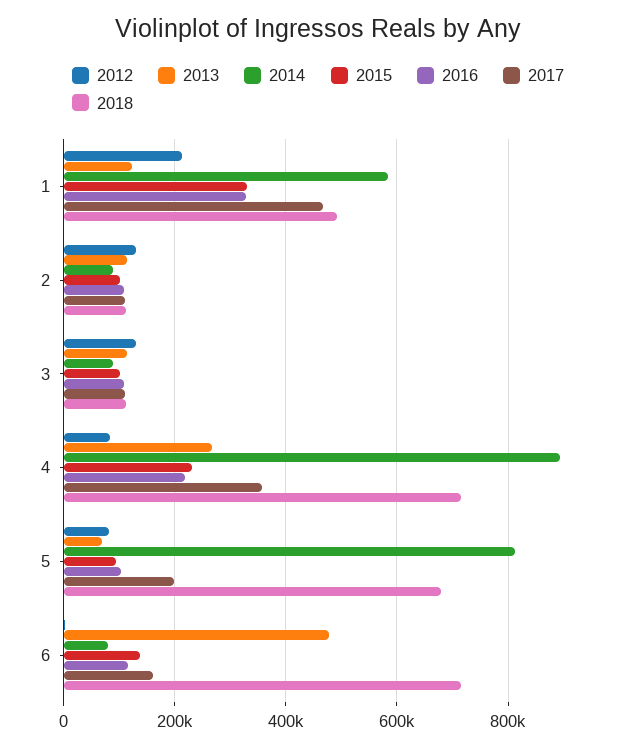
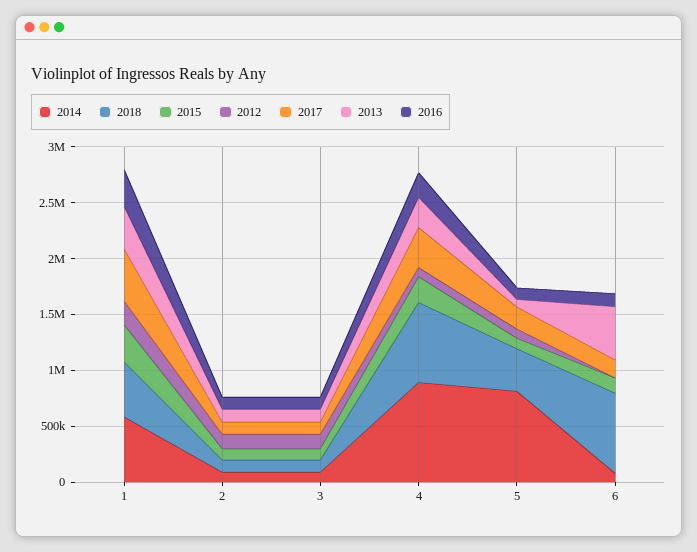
  {
    "2012": {
      "1": 220000,
      "2": 120000,
      "3": 120000,
      "4": 80000,
      "5": 80000,
      "6": 0
    },
    "2013": {
-     "1": 120000,
+     "1": 400000,
      "2": 120000,
      "3": 120000,
      "4": 260000,
      "5": 60000,
      "6": 480000
    },
    "2014": {
      "1": 580000,
      "2": 80000,
      "3": 80000,
      "4": 900000,
      "5": 820000,
      "6": 80000
    },
    "2015": {
      "1": 340000,
      "2": 100000,
      "3": 100000,
      "4": 220000,
      "5": 100000,
      "6": 140000
    },
    "2016": {
      "1": 320000,
      "2": 100000,
      "3": 100000,
      "4": 220000,
      "5": 100000,
      "6": 120000
    },
    "2017": {
      "1": 460000,
      "2": 100000,
      "3": 100000,
      "4": 360000,
      "5": 200000,
      "6": 160000
    },
    "2018": {
      "1": 500000,
      "2": 120000,
      "3": 120000,
      "4": 720000,
-     "5": 680000,
+     "5": 400000,
      "6": 720000
    }
  }

